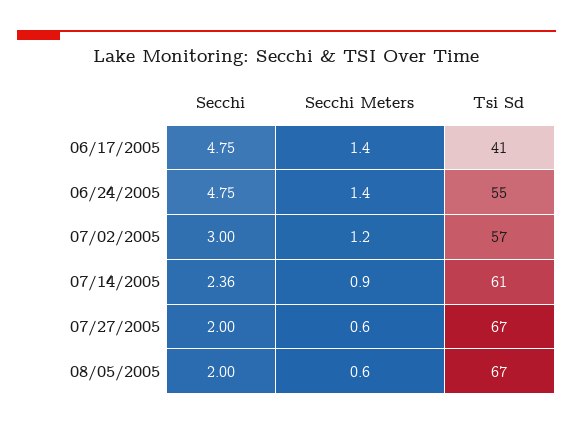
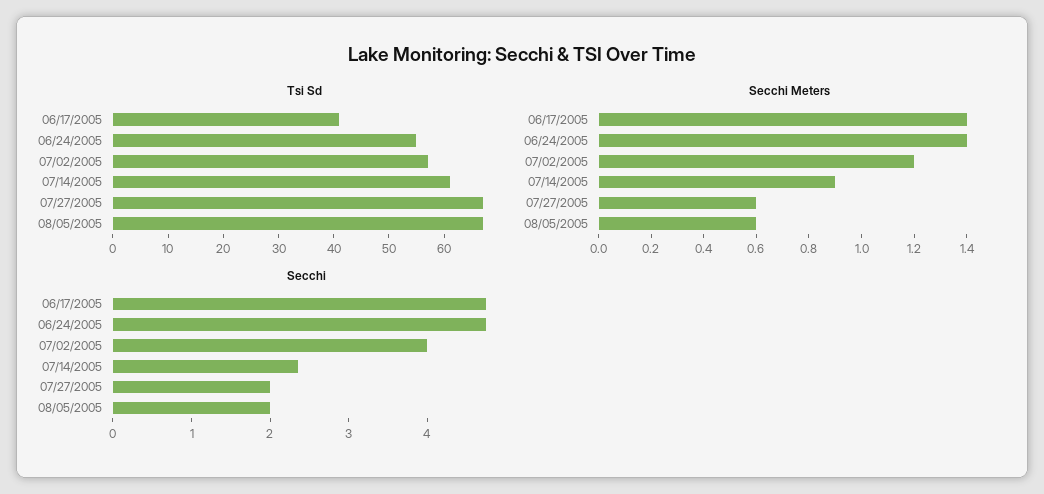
  {
    "Secchi": {
      "06/17/2005": 4.75,
      "06/24/2005": 4.75,
-     "07/02/2005": 3,
+     "07/02/2005": 4,
      "07/14/2005": 2.36,
      "07/27/2005": 2,
      "08/05/2005": 2
    },
    "Secchi Meters": {
      "06/17/2005": 1.4,
      "06/24/2005": 1.4,
      "07/02/2005": 1.2,
      "07/14/2005": 0.9,
      "07/27/2005": 0.6,
      "08/05/2005": 0.6
    },
    "Tsi Sd": {
      "06/17/2005": 41,
      "06/24/2005": 55,
      "07/02/2005": 57,
      "07/14/2005": 61,
      "07/27/2005": 67,
      "08/05/2005": 67
    }
  }

